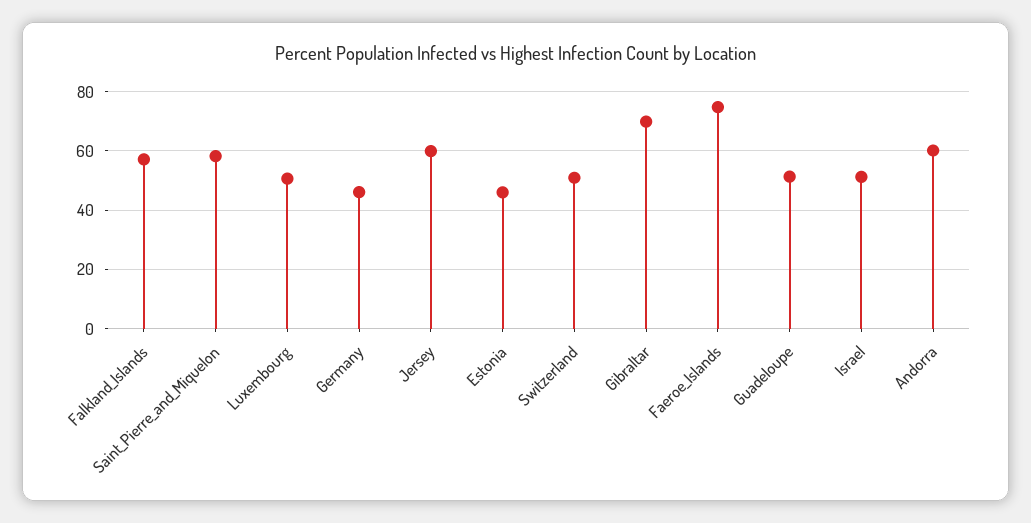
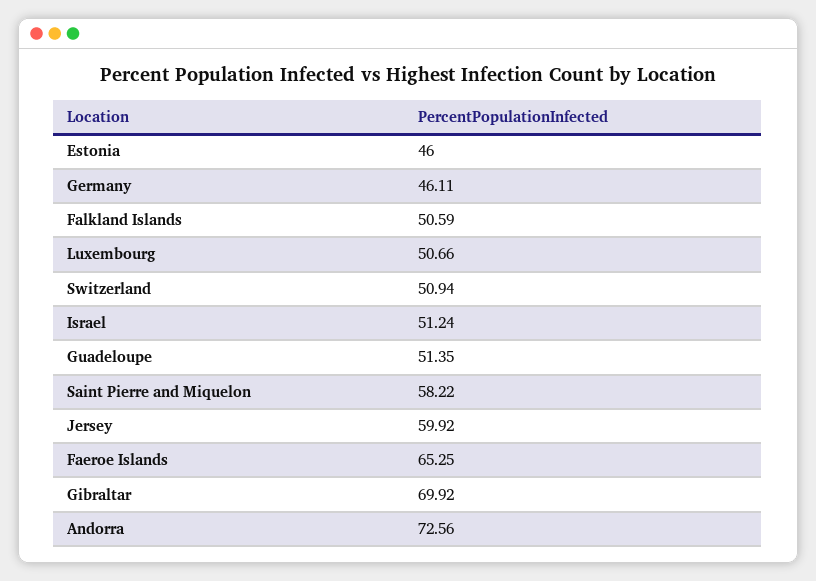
  {
-   "Falkland_Islands": 57.5,
+   "Falkland_Islands": 50.59,
    "Saint_Pierre_and_Miquelon": 58.22,
    "Luxembourg": 50.66,
    "Germany": 46.11,
    "Jersey": 59.92,
    "Estonia": 46,
    "Switzerland": 50.94,
    "Gibraltar": 69.92,
-   "Faeroe_Islands": 75,
+   "Faeroe_Islands": 65.25,
    "Guadeloupe": 51.35,
    "Israel": 51.24,
-   "Andorra": 60
+   "Andorra": 72.56
  }

